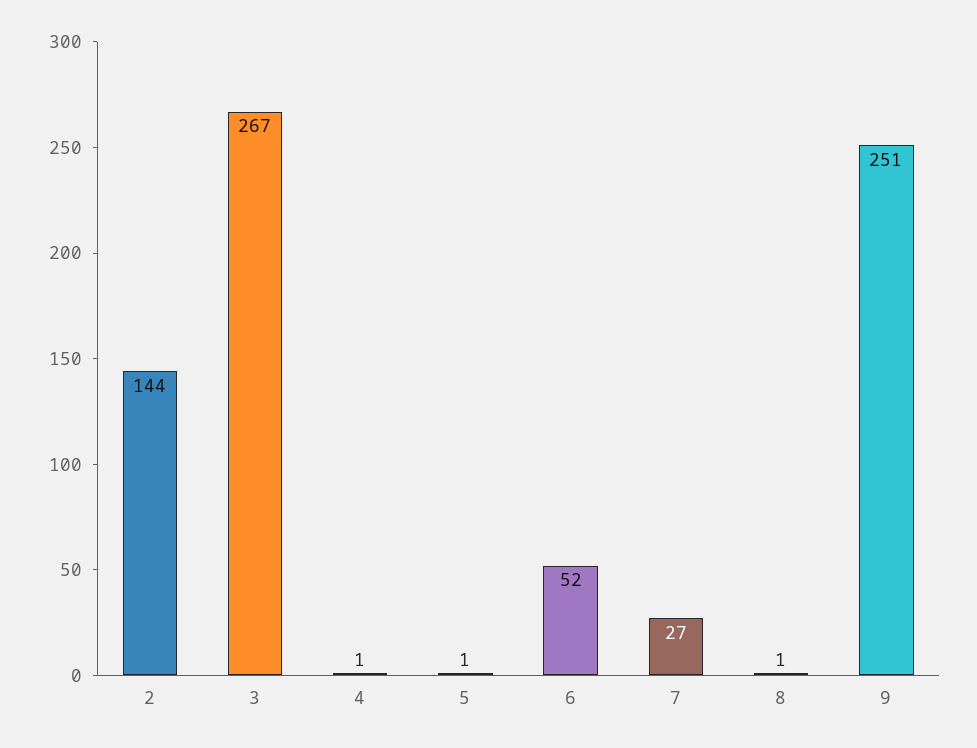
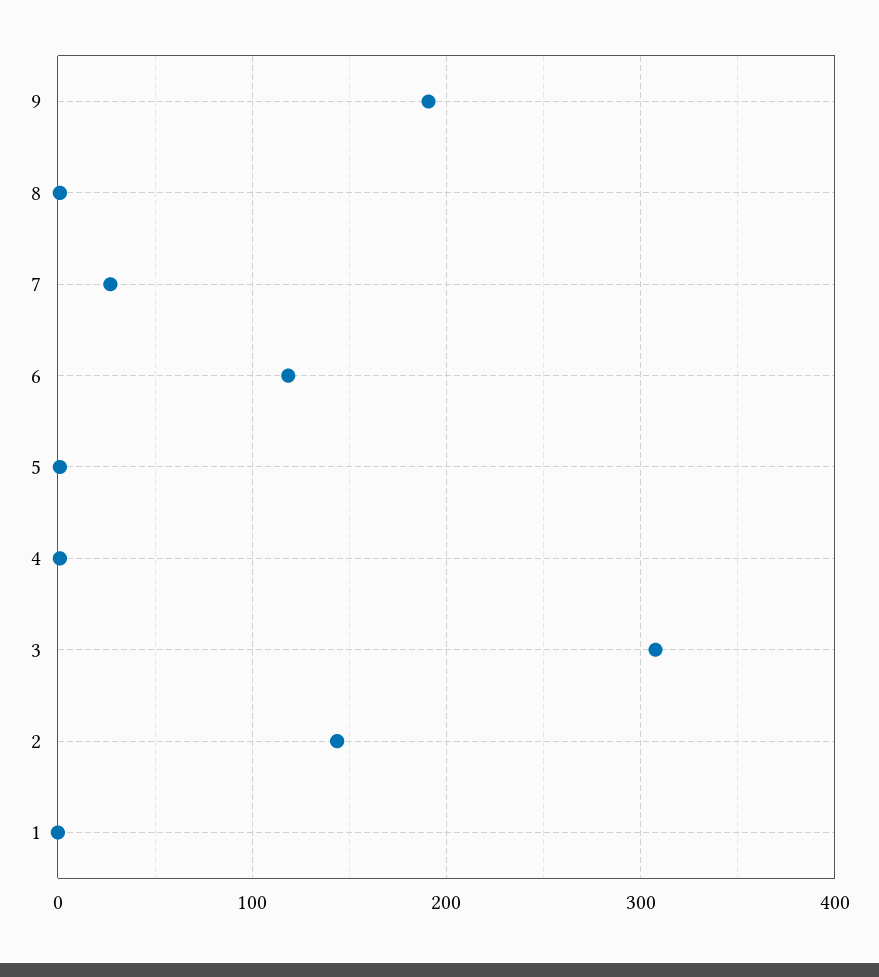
  {
    "2": 144,
-   "3": 267,
+   "3": 310,
    "4": 1,
    "5": 1,
-   "6": 52,
+   "6": 120,
    "7": 27,
    "8": 1,
-   "9": 251
+   "9": 190,
+   "1": 0
  }

